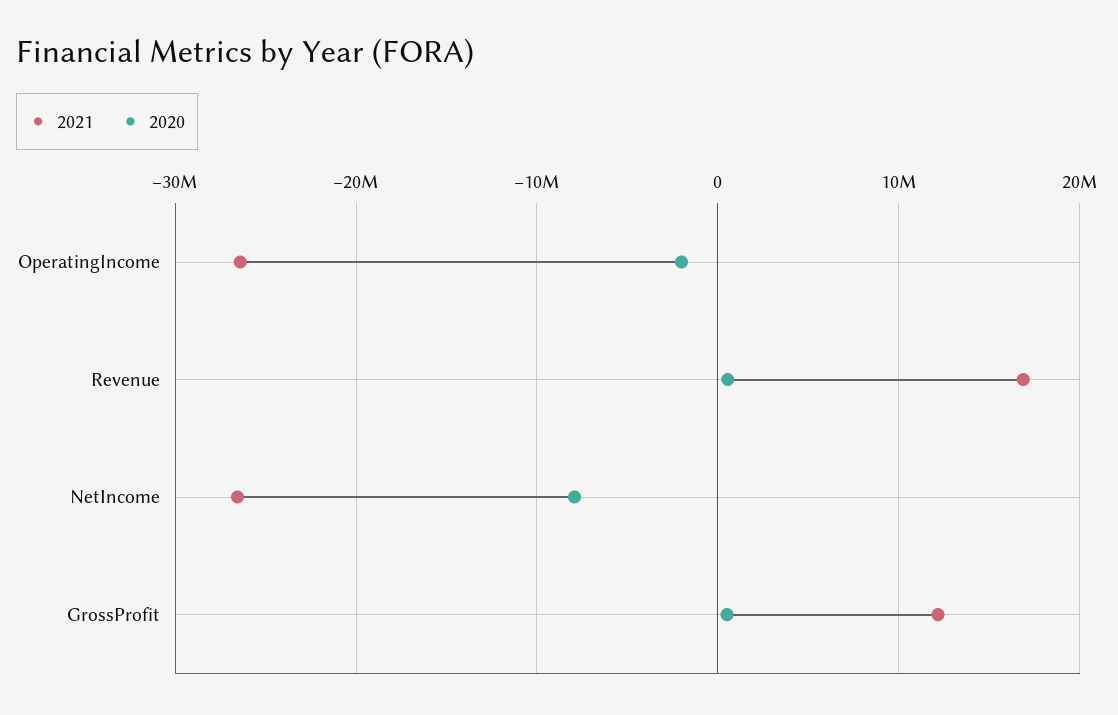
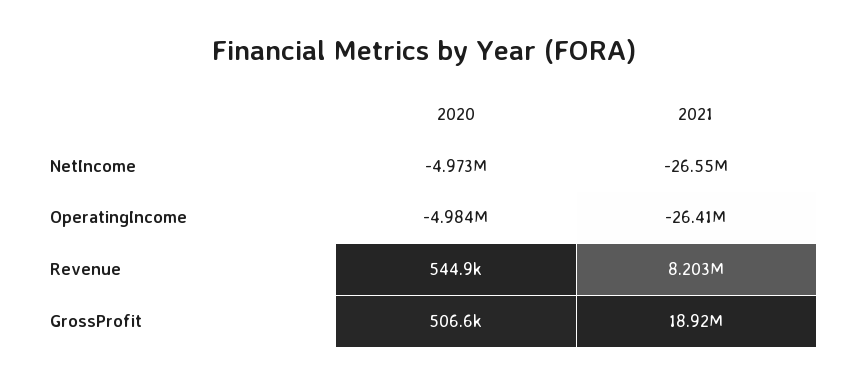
  {
    "2021": {
      "OperatingIncome": -26410000,
-     "Revenue": 17000000,
+     "Revenue": 8203000,
      "NetIncome": -26550000,
-     "GrossProfit": 12000000
+     "GrossProfit": 18920000
    },
    "2020": {
-     "OperatingIncome": -2000000,
+     "OperatingIncome": -4984000,
      "Revenue": 544900,
-     "NetIncome": -8000000,
+     "NetIncome": -4973000,
      "GrossProfit": 506600
    }
  }

